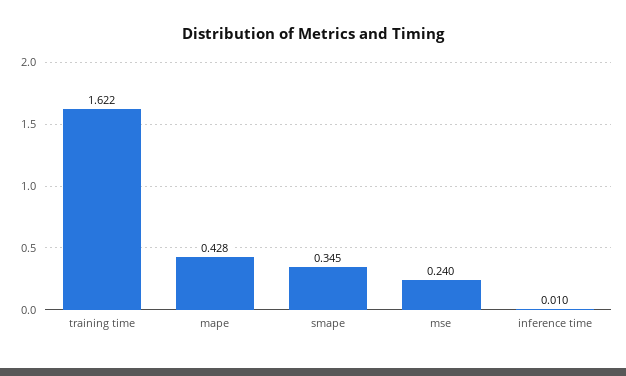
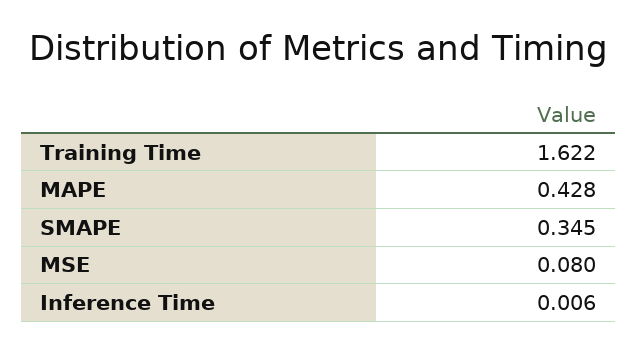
  {
    "training time": 1.622,
    "mape": 0.428,
    "smape": 0.345,
-   "mse": 0.24,
+   "mse": 0.08,
-   "inference time": 0.01
+   "inference time": 0.006
  }

